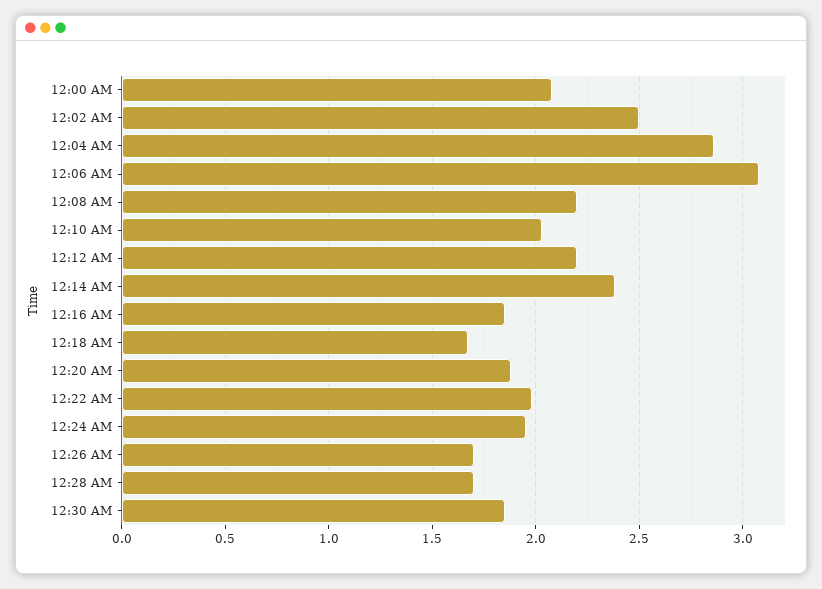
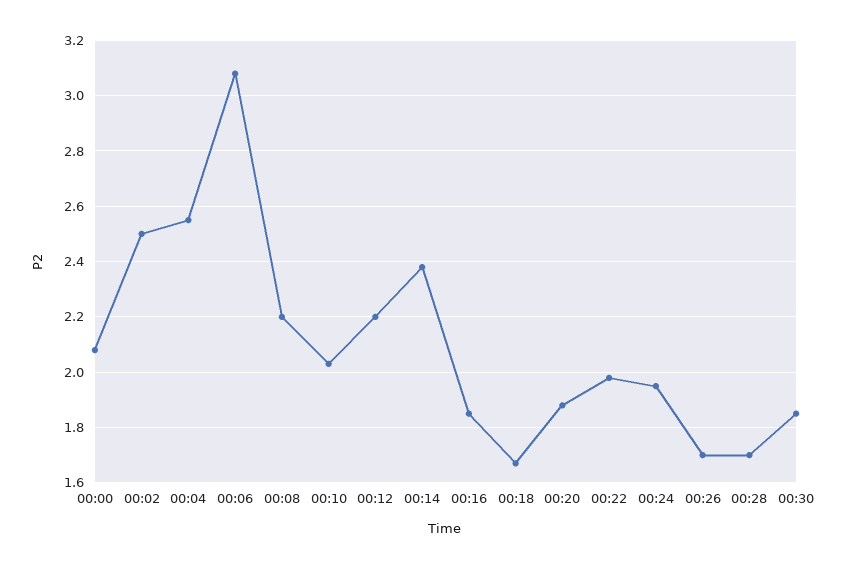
  {
    "12:00 AM": 2.1,
    "12:02 AM": 2.5,
-   "12:04 AM": 2.85,
+   "12:04 AM": 2.55,
    "12:06 AM": 3.1,
    "12:08 AM": 2.2,
    "12:10 AM": 2.05,
    "12:12 AM": 2.2,
    "12:14 AM": 2.4,
    "12:16 AM": 1.85,
    "12:18 AM": 1.65,
    "12:20 AM": 1.9,
    "12:22 AM": 2,
    "12:24 AM": 1.95,
    "12:26 AM": 1.7,
    "12:28 AM": 1.7,
    "12:30 AM": 1.85
  }

